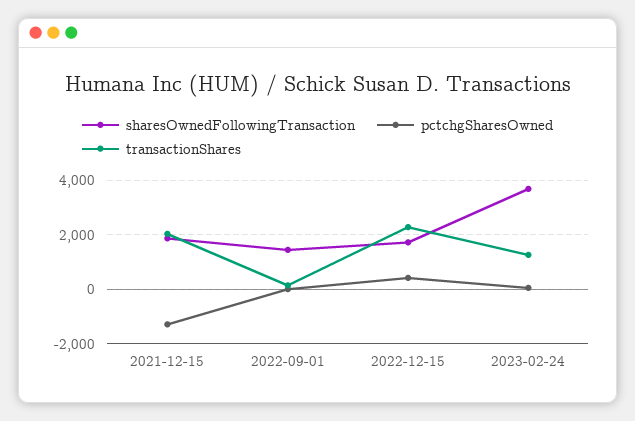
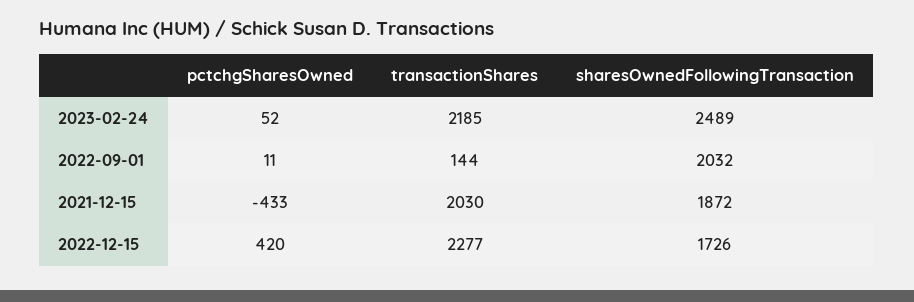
  {
    "sharesOwnedFollowingTransaction": {
      "2021-12-15": 1872,
-     "2022-09-01": 1500,
+     "2022-09-01": 2032,
      "2022-12-15": 1726,
-     "2023-02-24": 3750
+     "2023-02-24": 2489
    },
    "pctchgSharesOwned": {
-     "2021-12-15": -1250,
+     "2021-12-15": -433,
      "2022-09-01": 11,
      "2022-12-15": 420,
      "2023-02-24": 52
    },
    "transactionShares": {
      "2021-12-15": 2030,
      "2022-09-01": 144,
      "2022-12-15": 2277,
-     "2023-02-24": 1250
+     "2023-02-24": 2185
    }
  }

